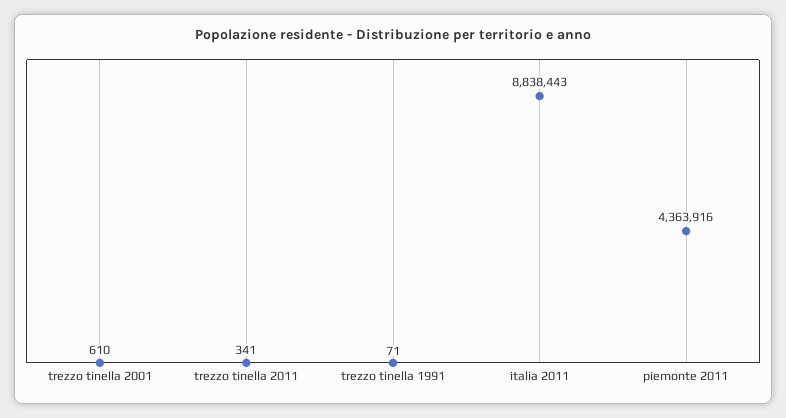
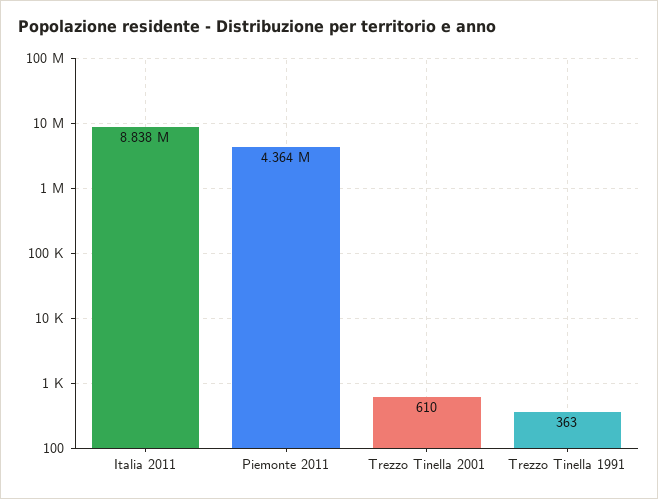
  {
    "trezzo tinella 2001": 610,
-   "trezzo tinella 2011": 341,
-   "trezzo tinella 1991": 71,
+   "trezzo tinella 1991": 363,
    "italia 2011": 8838443,
    "piemonte 2011": 4363916
  }

